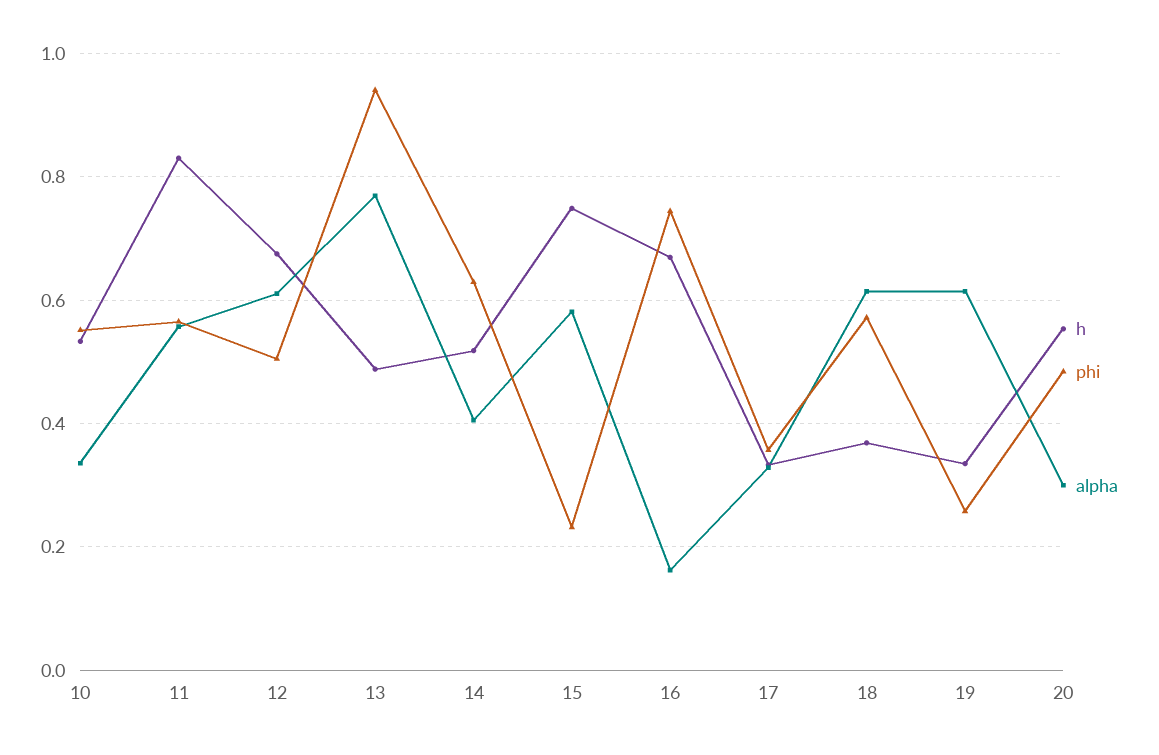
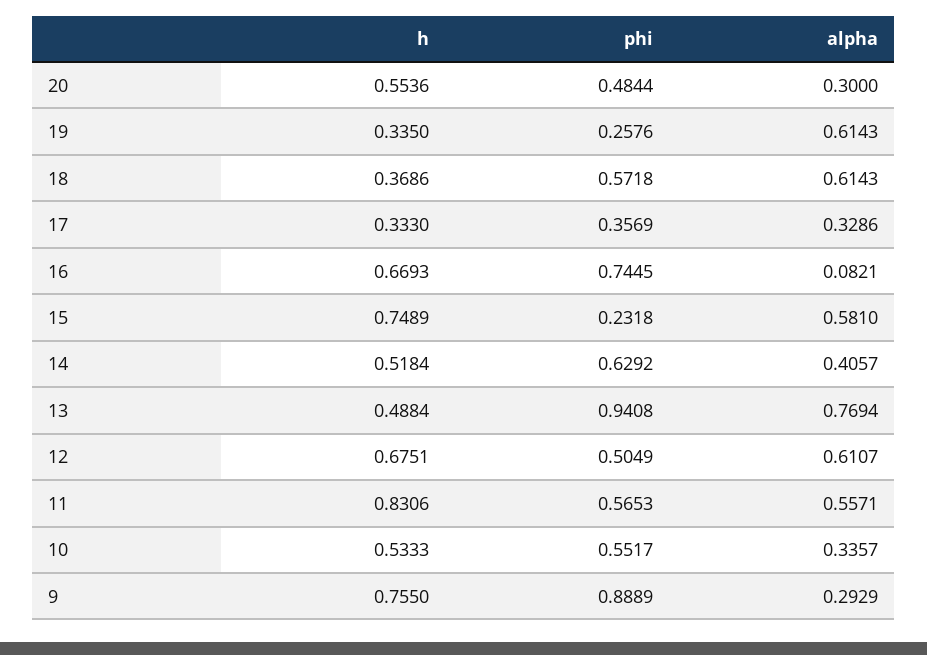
  {
    "h": {
      "10": 0.5333,
      "11": 0.8306,
      "12": 0.6751,
      "13": 0.4884,
      "14": 0.5184,
      "15": 0.7489,
      "16": 0.6693,
      "17": 0.333,
      "18": 0.3686,
      "19": 0.335,
-     "20": 0.5536
+     "20": 0.5536,
+     "9": 0.755
    },
    "phi": {
      "10": 0.5517,
      "11": 0.5653,
      "12": 0.5049,
      "13": 0.9408,
      "14": 0.6292,
      "15": 0.2318,
      "16": 0.7445,
      "17": 0.3569,
      "18": 0.5718,
      "19": 0.2576,
-     "20": 0.4844
+     "20": 0.4844,
+     "9": 0.8889
    },
    "alpha": {
      "10": 0.3357,
      "11": 0.5571,
      "12": 0.6107,
      "13": 0.7694,
      "14": 0.4057,
      "15": 0.581,
-     "16": 0.16,
+     "16": 0.0821,
      "17": 0.3286,
      "18": 0.6143,
      "19": 0.6143,
-     "20": 0.3
+     "20": 0.3,
+     "9": 0.2929
    }
  }

